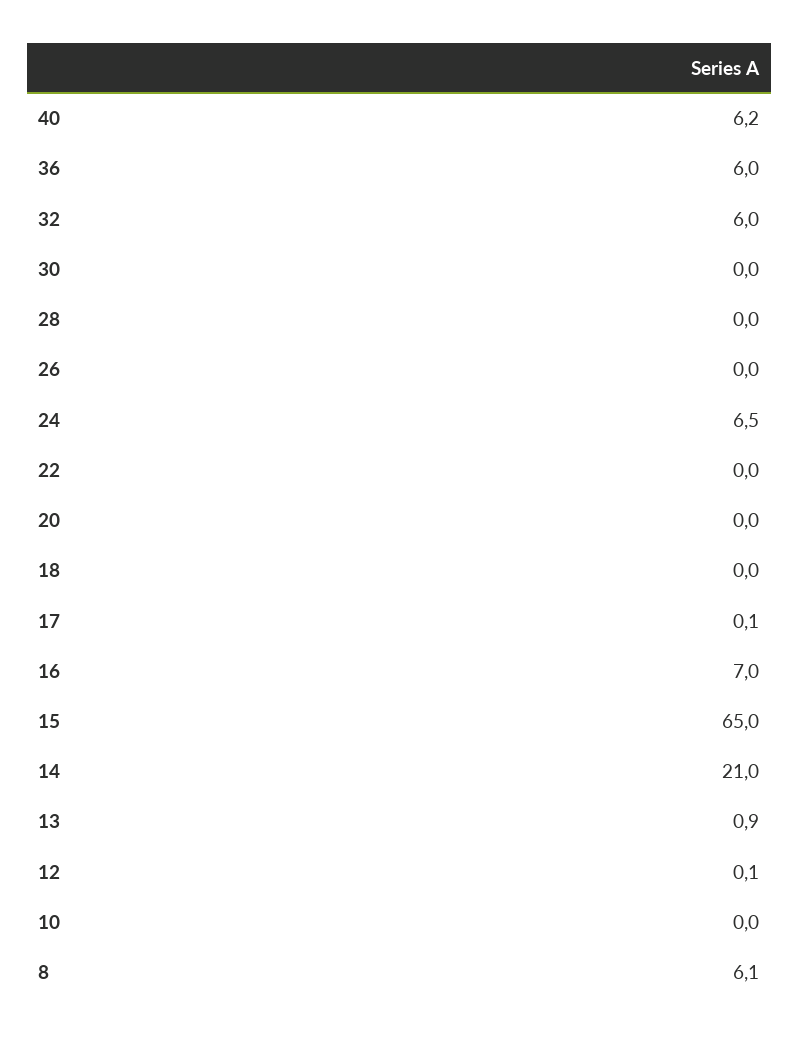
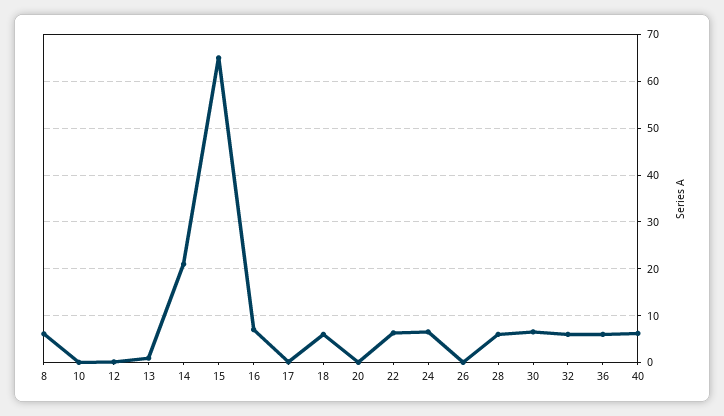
  {
    "40": 6.2,
    "36": 6,
    "32": 6,
-   "30": 0,
+   "30": 6,
-   "28": 0,
+   "28": 6,
    "26": 0,
    "24": 6.5,
-   "22": 0,
+   "22": 6,
    "20": 0,
-   "18": 0,
+   "18": 6,
    "17": 0.1,
    "16": 7,
    "15": 65,
    "14": 21,
    "13": 0.9,
    "12": 0.1,
    "10": 0,
    "8": 6.1
  }

